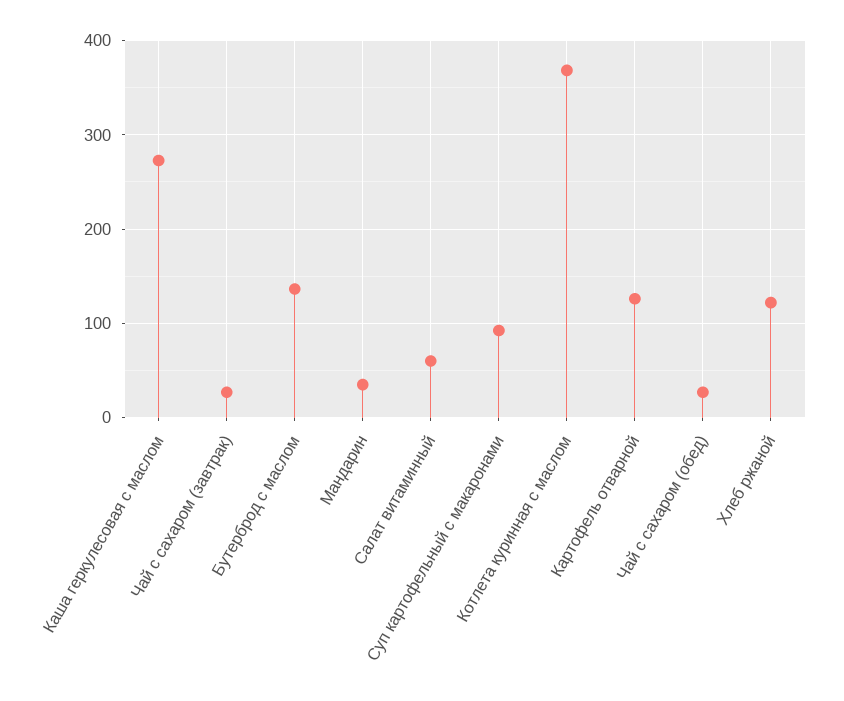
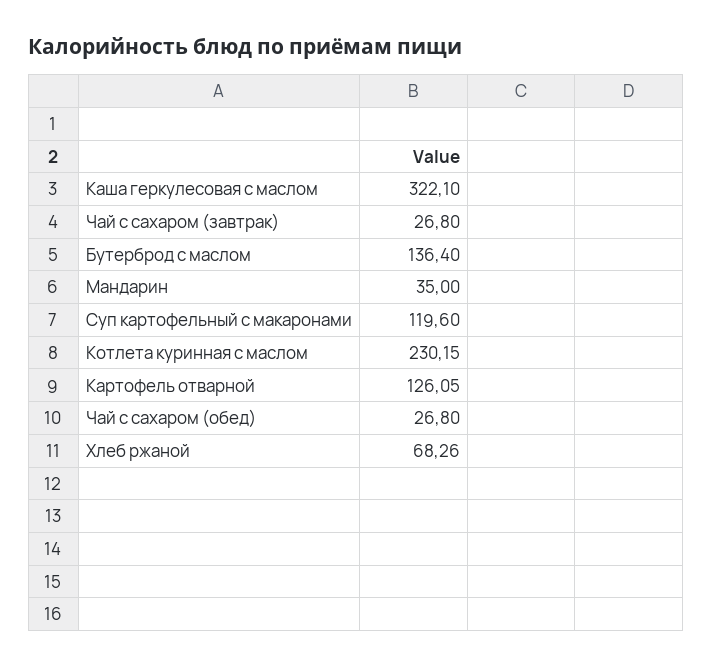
  {
-   "Каша геркулесовая с маслом": 270,
+   "Каша геркулесовая с маслом": 322.1,
    "Чай с сахаром (завтрак)": 26.8,
    "Бутерброд с маслом": 136.4,
    "Мандарин": 35,
-   "Салат витаминный": 60,
-   "Суп картофельный с макаронами": 90,
+   "Суп картофельный с макаронами": 119.6,
-   "Котлета куринная с маслом": 370,
+   "Котлета куринная с маслом": 230.15,
    "Картофель отварной": 126.05,
    "Чай с сахаром (обед)": 26.8,
-   "Хлеб ржаной": 120
+   "Хлеб ржаной": 68.26
  }

